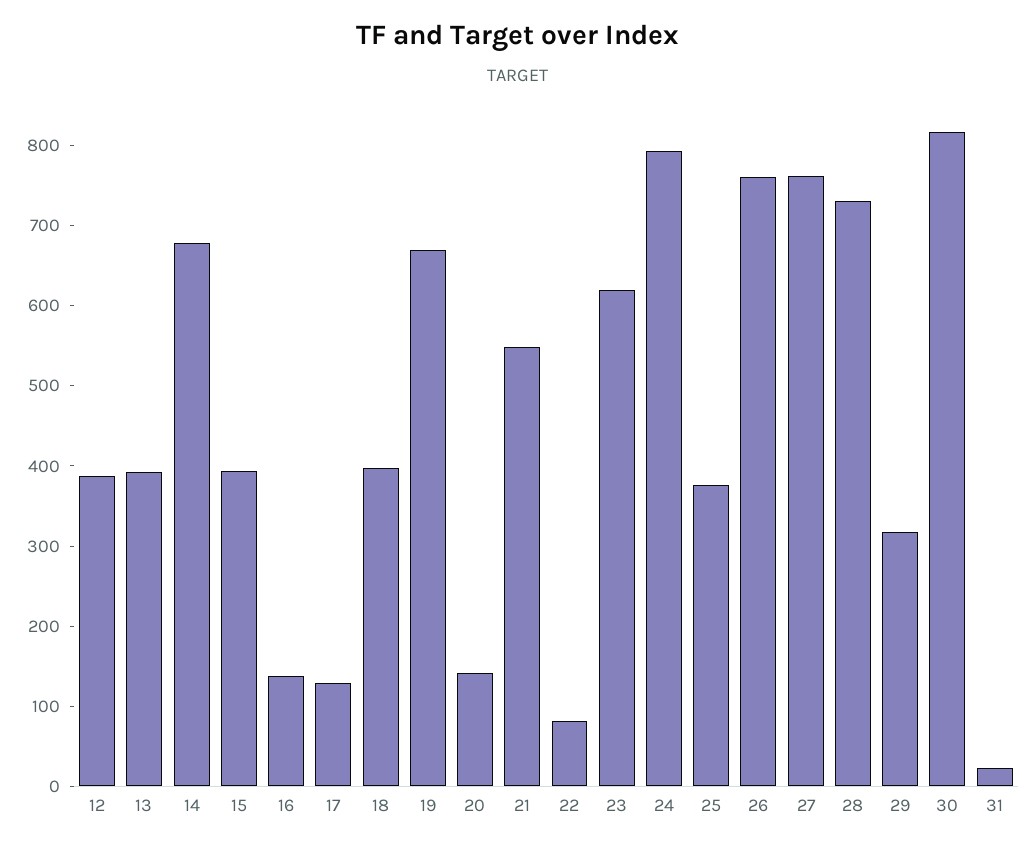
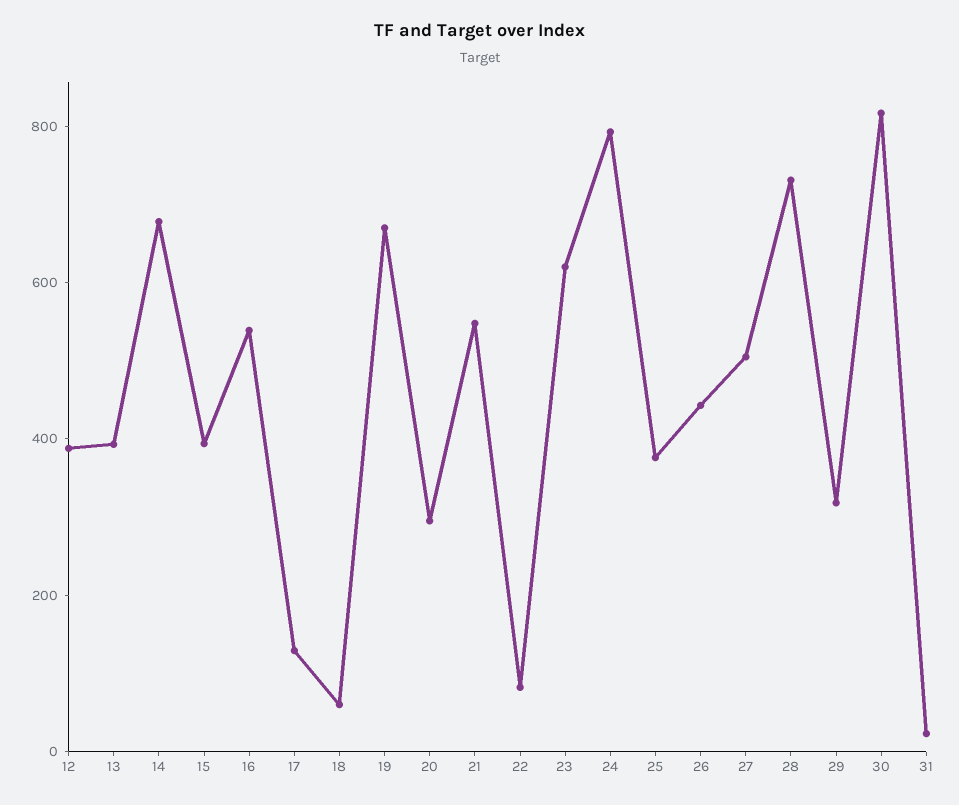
  {
    "12": 380,
    "13": 400,
    "14": 680,
    "15": 400,
-   "16": 140,
+   "16": 550,
    "17": 120,
-   "18": 400,
+   "18": 50,
    "19": 680,
-   "20": 140,
+   "20": 300,
    "21": 540,
    "22": 80,
    "23": 620,
    "24": 800,
    "25": 380,
-   "26": 760,
+   "26": 450,
-   "27": 760,
+   "27": 500,
    "28": 740,
    "29": 320,
    "30": 820,
    "31": 20
  }

